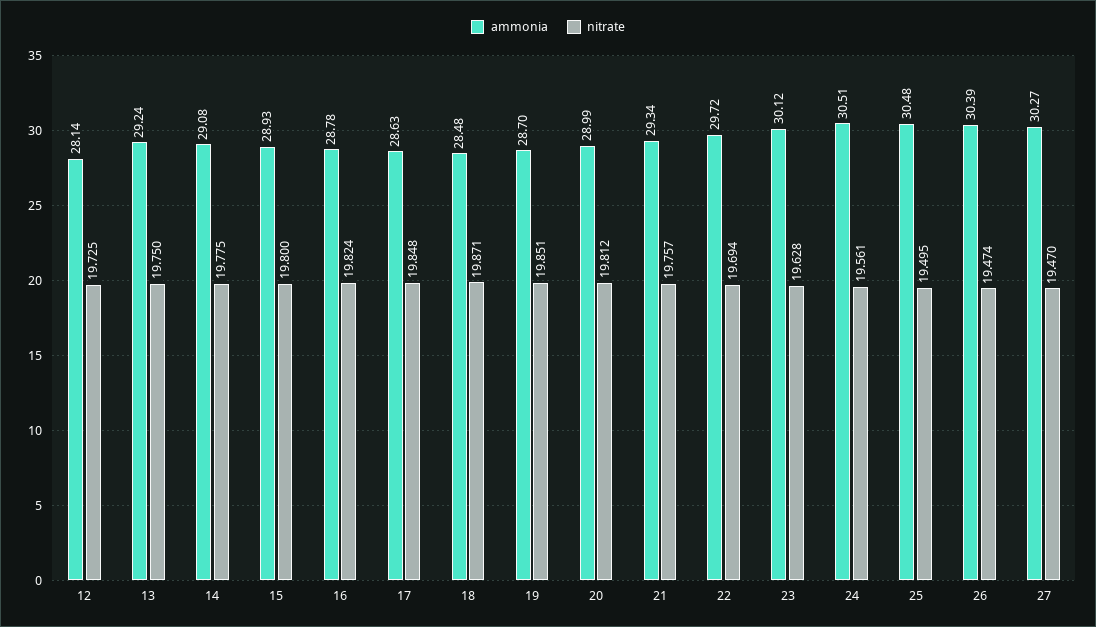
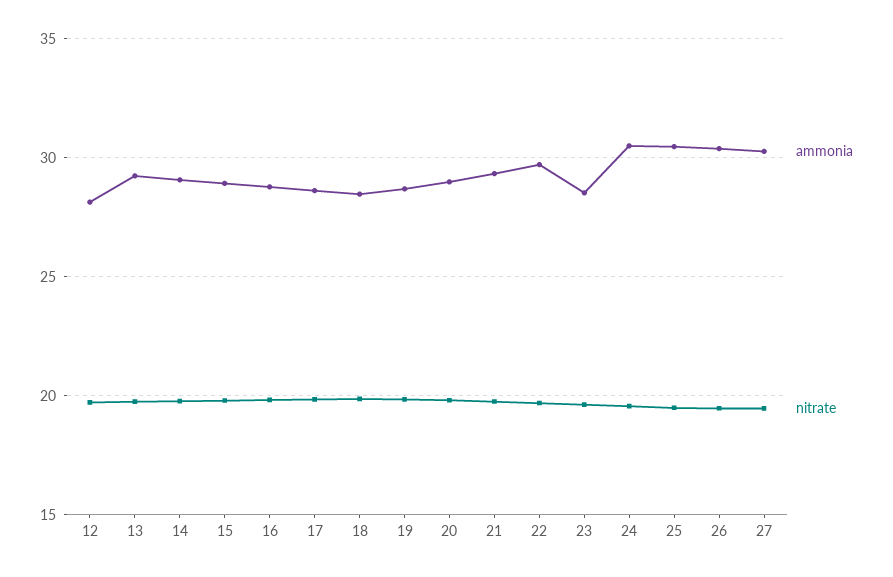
  {
    "ammonia": {
      "12": 28.14,
      "13": 29.24,
      "14": 29.08,
      "15": 28.93,
      "16": 28.78,
      "17": 28.63,
      "18": 28.48,
      "19": 28.7,
      "20": 28.99,
      "21": 29.34,
      "22": 29.72,
-     "23": 30.12,
+     "23": 28.5,
      "24": 30.51,
      "25": 30.48,
      "26": 30.39,
      "27": 30.27
    },
    "nitrate": {
      "12": 19.725,
      "13": 19.75,
      "14": 19.775,
      "15": 19.8,
      "16": 19.824,
      "17": 19.848,
      "18": 19.871,
      "19": 19.851,
      "20": 19.812,
      "21": 19.757,
      "22": 19.694,
      "23": 19.628,
      "24": 19.561,
      "25": 19.495,
      "26": 19.474,
      "27": 19.47
    }
  }

